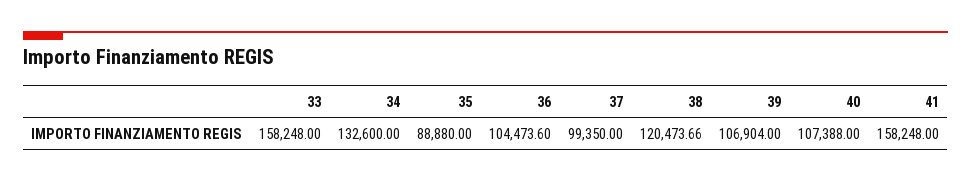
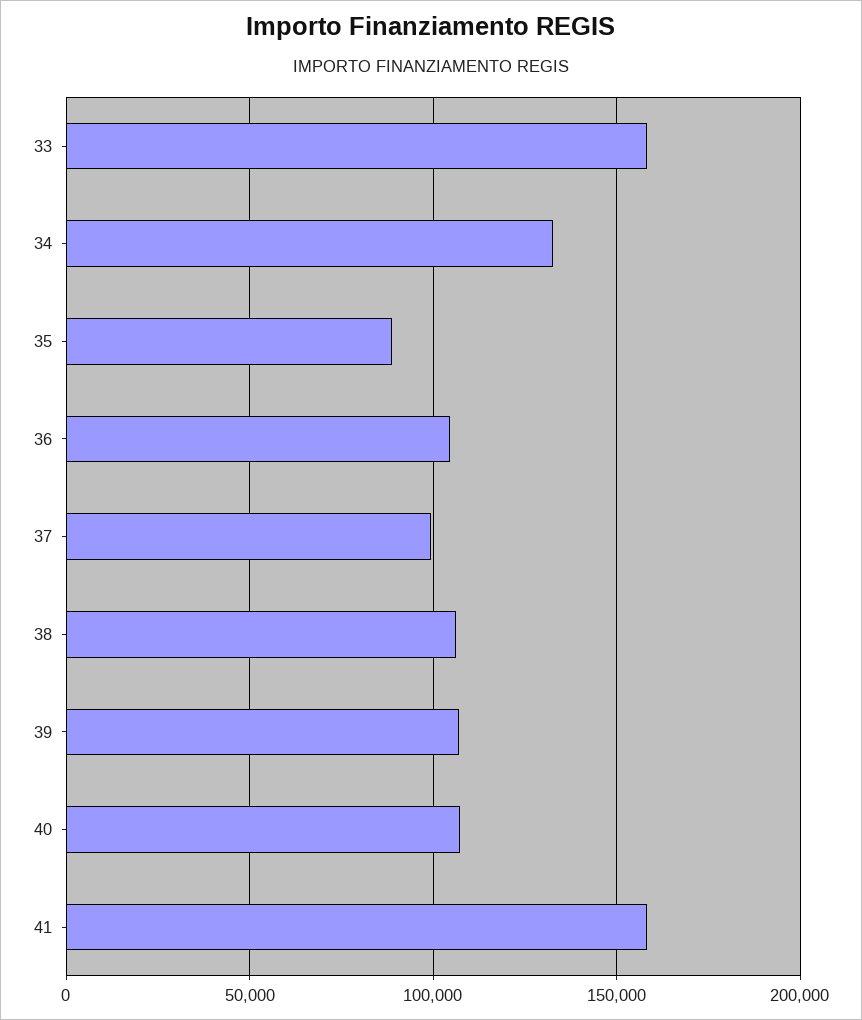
  {
    "33": 158248,
    "34": 132600,
    "35": 88880,
    "36": 104473.6,
    "37": 99350,
-   "38": 120473.66,
+   "38": 105000,
    "39": 106904,
    "40": 107388,
    "41": 158248
  }

